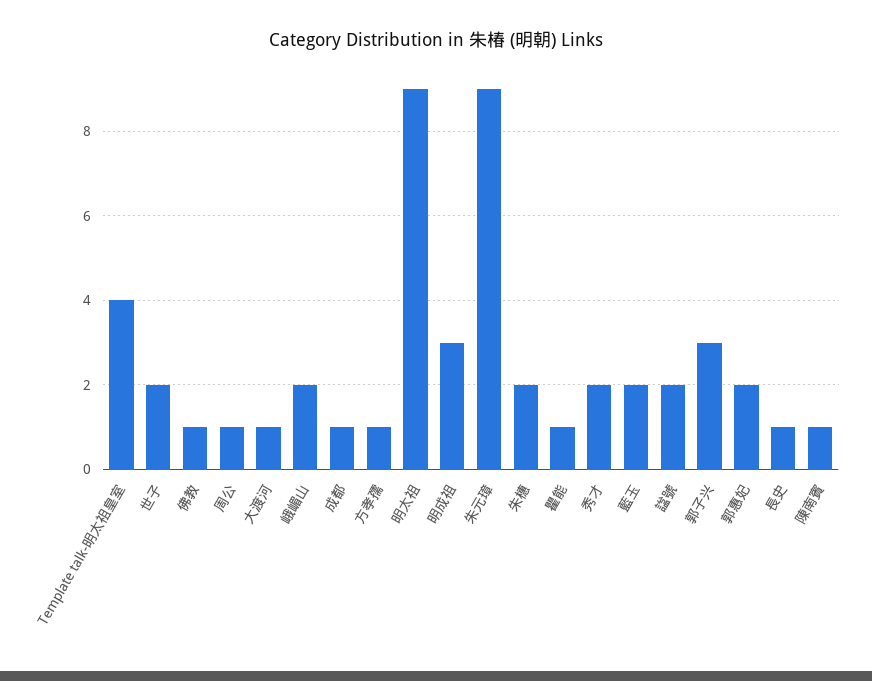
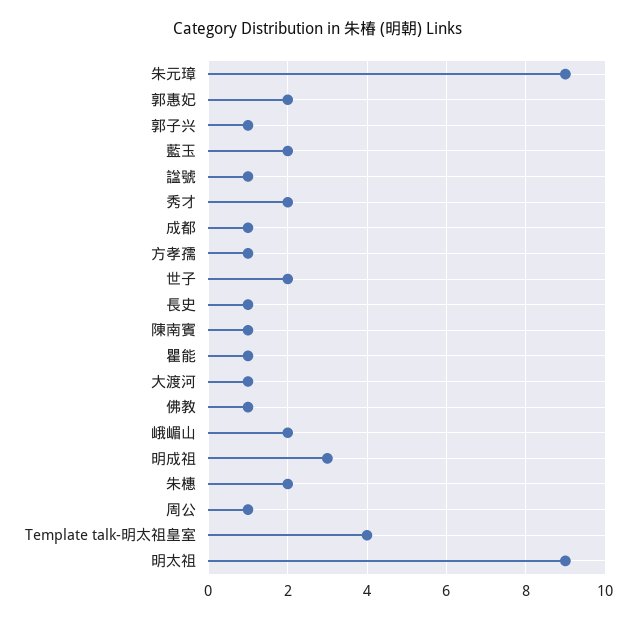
  {
    "Template talk-明太祖皇室": 4,
    "世子": 2,
    "佛教": 1,
    "周公": 1,
    "大渡河": 1,
    "峨嵋山": 2,
    "成都": 1,
    "方孝孺": 1,
    "明太祖": 9,
    "明成祖": 3,
    "朱元璋": 9,
    "朱橞": 2,
    "瞿能": 1,
    "秀才": 2,
    "藍玉": 2,
-   "諡號": 2,
+   "諡號": 1,
-   "郭子兴": 3,
+   "郭子兴": 1,
    "郭惠妃": 2,
    "長史": 1,
    "陳南賓": 1
  }

